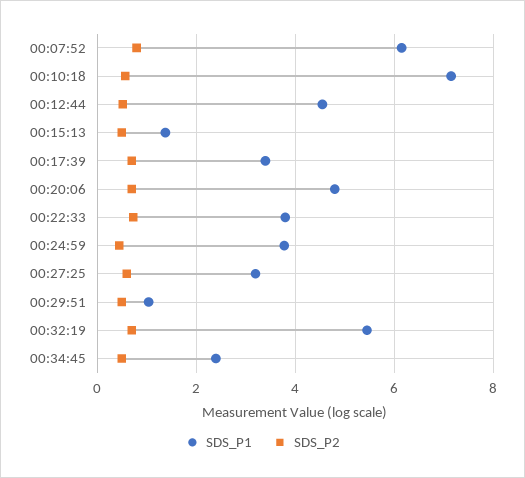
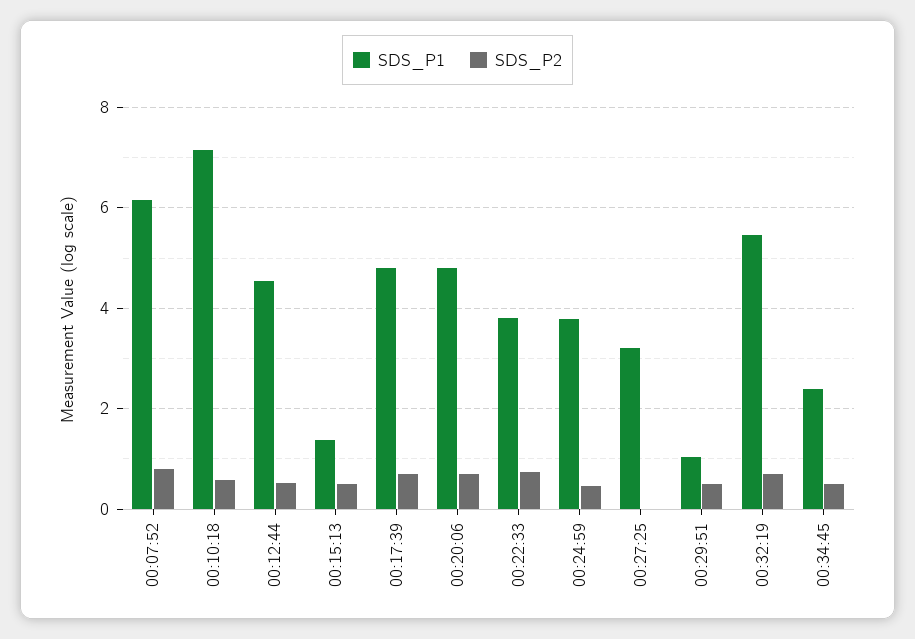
  {
    "SDS_P1": {
      "00:07:52": 6.2,
      "00:10:18": 7.2,
      "00:12:44": 4.6,
      "00:15:13": 1.4,
-     "00:17:39": 3.4,
+     "00:17:39": 4.8,
      "00:20:06": 4.8,
      "00:22:33": 3.8,
      "00:24:59": 3.8,
      "00:27:25": 3.2,
      "00:29:51": 1,
      "00:32:19": 5.4,
      "00:34:45": 2.4
    },
    "SDS_P2": {
      "00:07:52": 0.8,
      "00:10:18": 0.6,
      "00:12:44": 0.6,
      "00:15:13": 0.6,
      "00:17:39": 0.8,
      "00:20:06": 0.8,
      "00:22:33": 0.8,
      "00:24:59": 0.4,
-     "00:27:25": 0.6,
+     "00:27:25": 0,
      "00:29:51": 0.6,
      "00:32:19": 0.8,
      "00:34:45": 0.6
    }
  }

